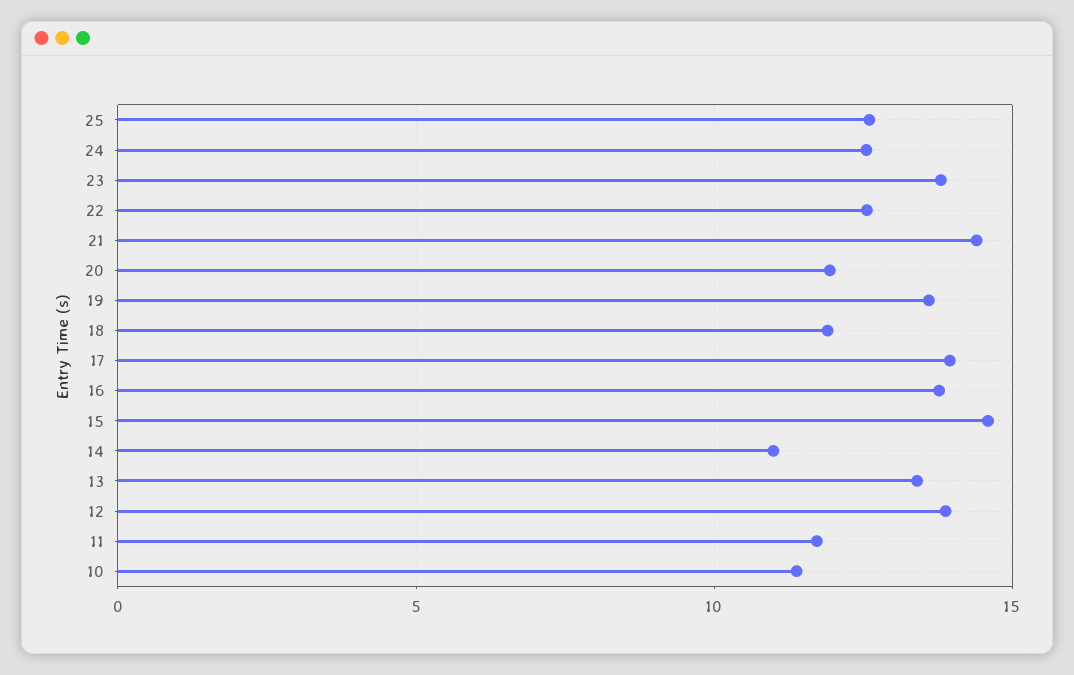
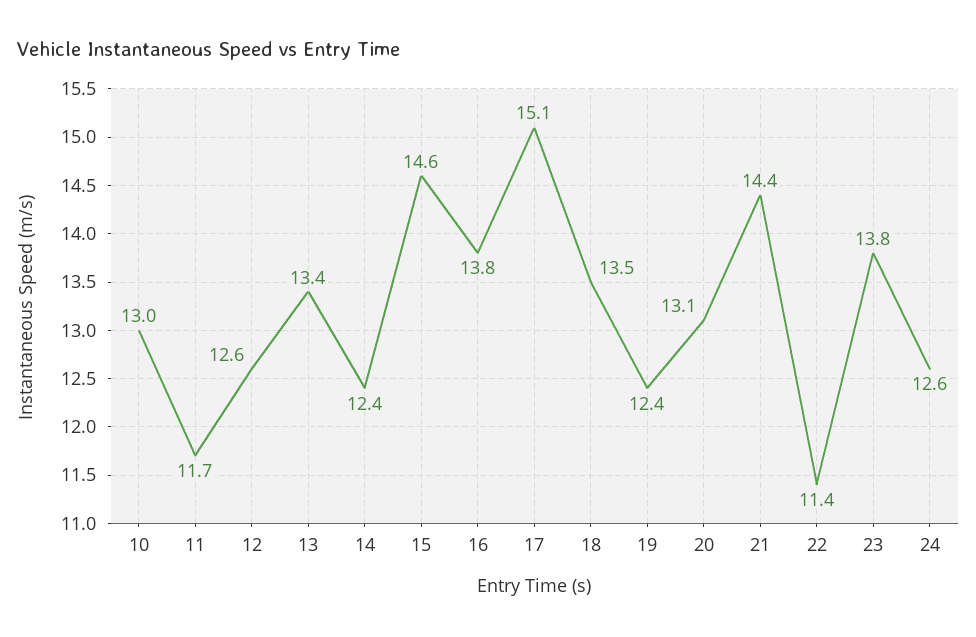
  {
-   "25": 12.5,
    "24": 12.6,
    "23": 13.8,
-   "22": 12.5,
+   "22": 11.4,
    "21": 14.4,
-   "20": 12,
+   "20": 13.1,
-   "19": 13.5,
+   "19": 12.4,
-   "18": 12,
+   "18": 13.5,
-   "17": 14,
+   "17": 15.1,
    "16": 13.8,
    "15": 14.6,
-   "14": 11,
+   "14": 12.4,
    "13": 13.4,
-   "12": 14,
+   "12": 12.6,
    "11": 11.7,
-   "10": 11.5
+   "10": 13
  }

